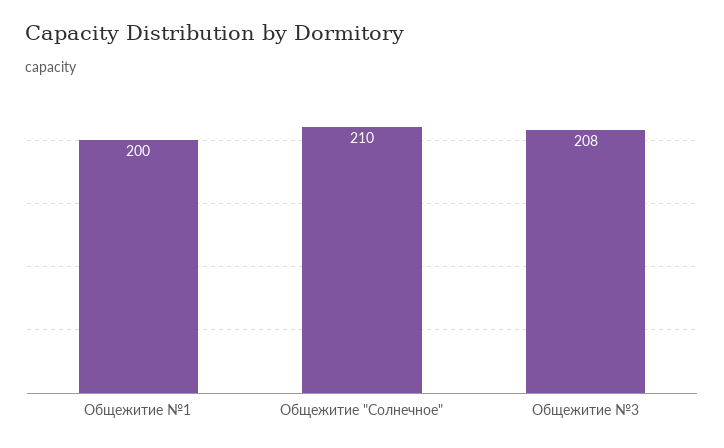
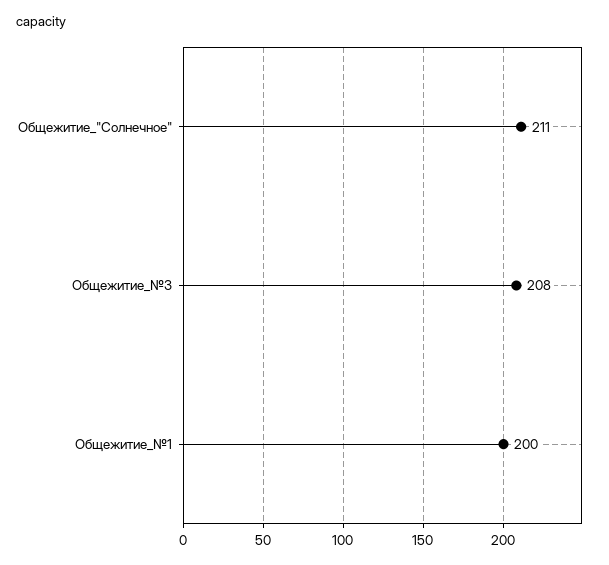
  {
    "Общежитие №1": 200,
-   "Общежитие \"Солнечное\"": 210,
+   "Общежитие \"Солнечное\"": 211,
    "Общежитие №3": 208
  }

